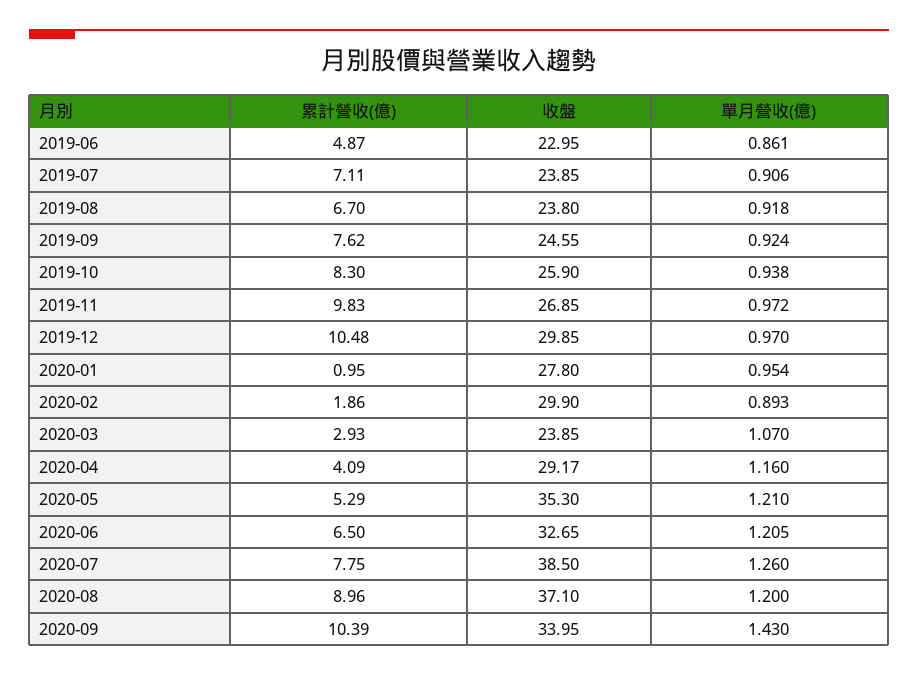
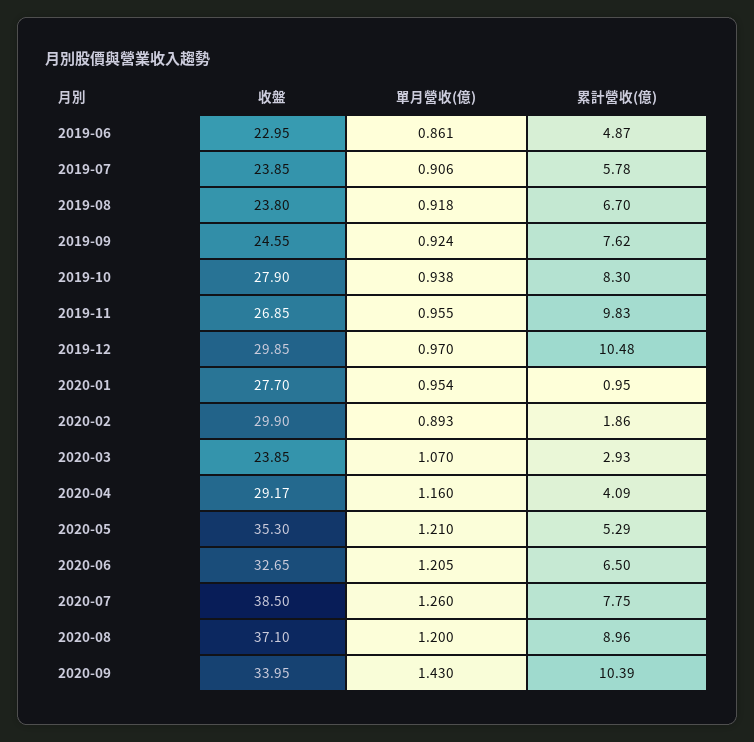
  {
    "累計營收(億)": {
      "2019-06": 4.87,
-     "2019-07": 7.11,
+     "2019-07": 5.78,
      "2019-08": 6.7,
      "2019-09": 7.62,
      "2019-10": 8.3,
      "2019-11": 9.83,
      "2019-12": 10.48,
      "2020-01": 0.95,
      "2020-02": 1.86,
      "2020-03": 2.93,
      "2020-04": 4.09,
      "2020-05": 5.29,
      "2020-06": 6.5,
      "2020-07": 7.75,
      "2020-08": 8.96,
      "2020-09": 10.39
    },
    "收盤": {
      "2019-06": 22.95,
      "2019-07": 23.85,
      "2019-08": 23.8,
      "2019-09": 24.55,
-     "2019-10": 25.9,
+     "2019-10": 27.9,
      "2019-11": 26.85,
      "2019-12": 29.85,
-     "2020-01": 27.8,
+     "2020-01": 27.7,
      "2020-02": 29.9,
      "2020-03": 23.85,
      "2020-04": 29.17,
      "2020-05": 35.3,
      "2020-06": 32.65,
      "2020-07": 38.5,
      "2020-08": 37.1,
      "2020-09": 33.95
    },
    "單月營收(億)": {
      "2019-06": 0.861,
      "2019-07": 0.906,
      "2019-08": 0.918,
      "2019-09": 0.924,
      "2019-10": 0.938,
-     "2019-11": 0.972,
+     "2019-11": 0.955,
      "2019-12": 0.97,
      "2020-01": 0.954,
      "2020-02": 0.893,
      "2020-03": 1.07,
      "2020-04": 1.16,
      "2020-05": 1.21,
      "2020-06": 1.205,
      "2020-07": 1.26,
      "2020-08": 1.2,
      "2020-09": 1.43
    }
  }

